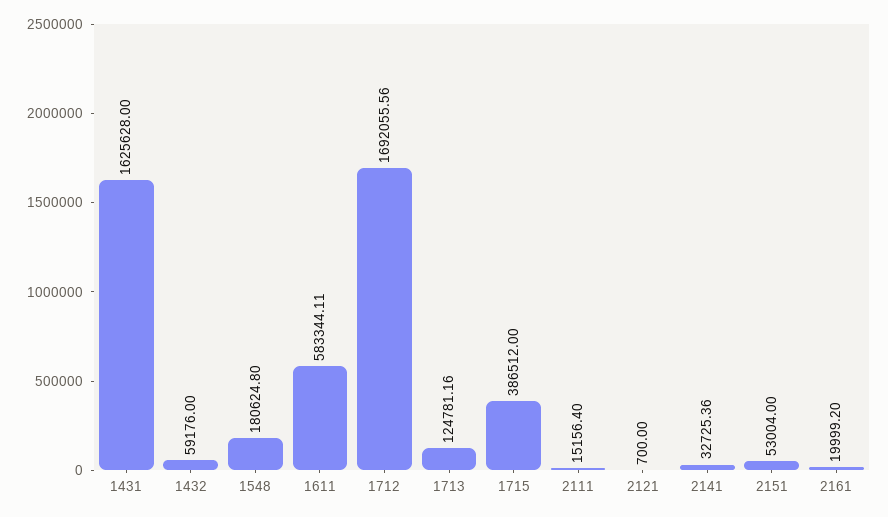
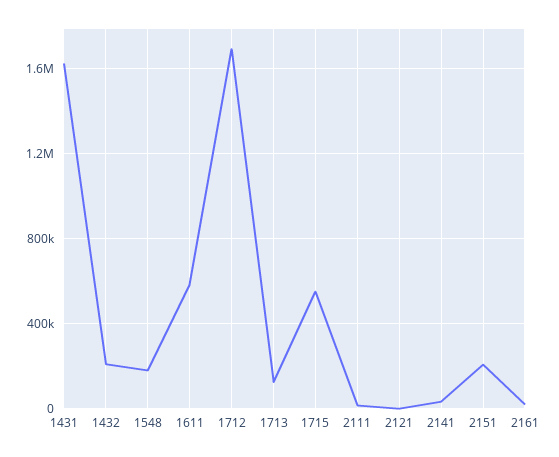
  {
    "1431": 1625628,
-   "1432": 59176,
+   "1432": 200000,
    "1548": 180624.8,
    "1611": 583344.11,
    "1712": 1692055.56,
    "1713": 124781.16,
-   "1715": 386512,
+   "1715": 550000,
    "2111": 15156.4,
    "2121": 700,
    "2141": 32725.36,
-   "2151": 53004,
+   "2151": 200000,
    "2161": 19999.2
  }

